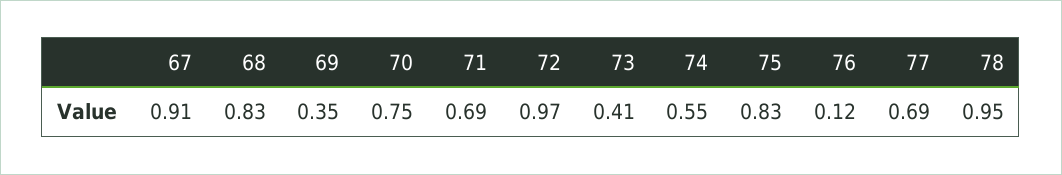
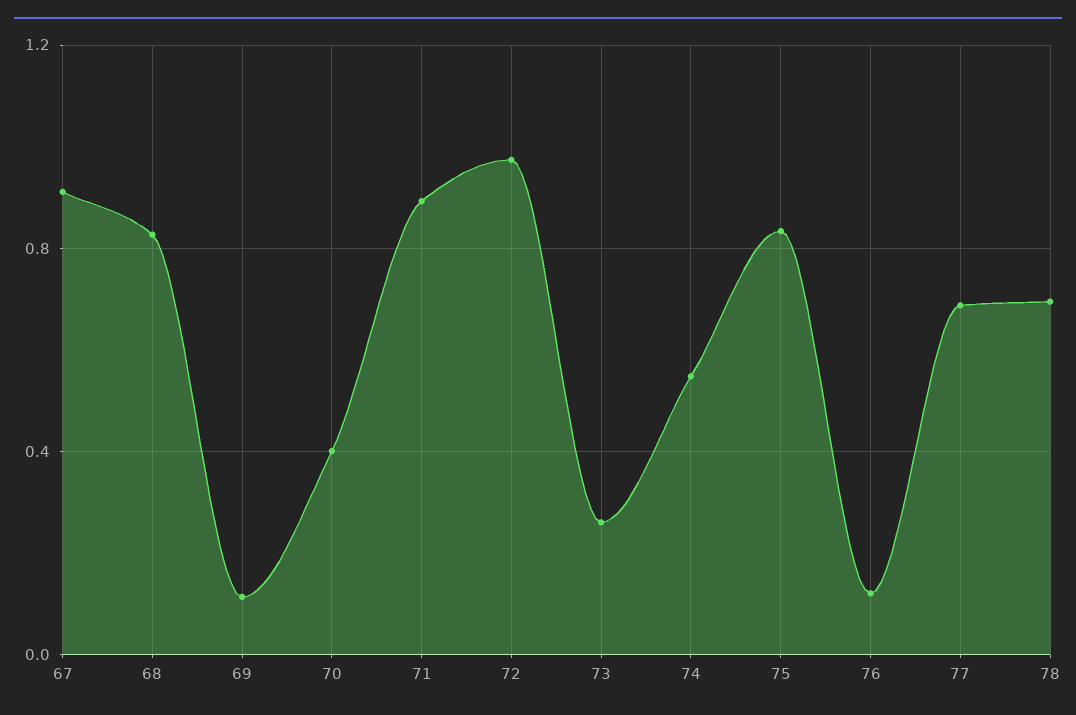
  {
    "67": 0.91,
    "68": 0.83,
-   "69": 0.35,
+   "69": 0.1,
-   "70": 0.75,
+   "70": 0.4,
-   "71": 0.69,
+   "71": 0.9,
    "72": 0.97,
-   "73": 0.41,
+   "73": 0.25,
    "74": 0.55,
    "75": 0.83,
    "76": 0.12,
    "77": 0.69,
-   "78": 0.95
+   "78": 0.7
  }

